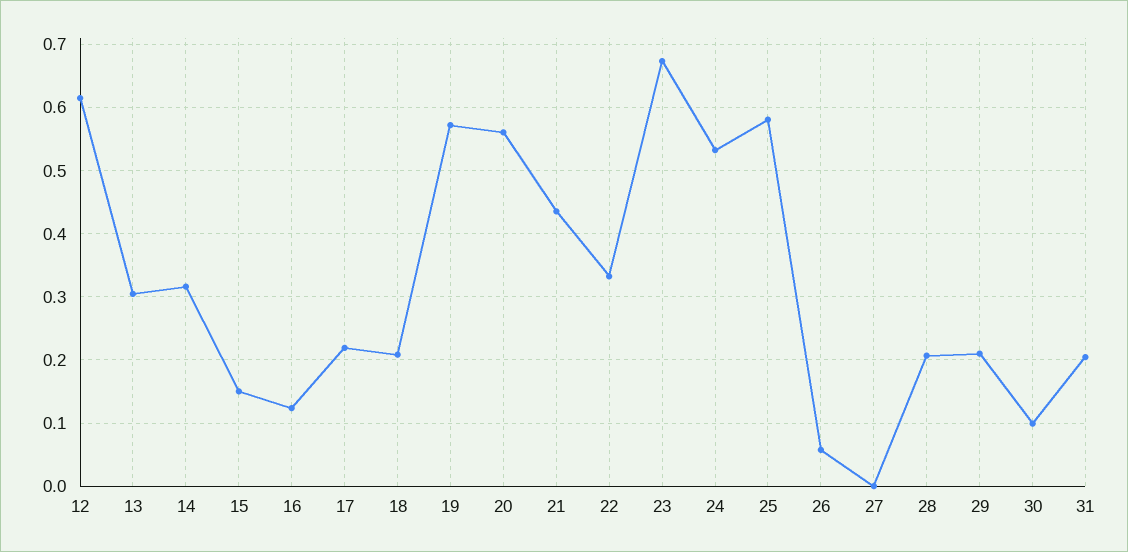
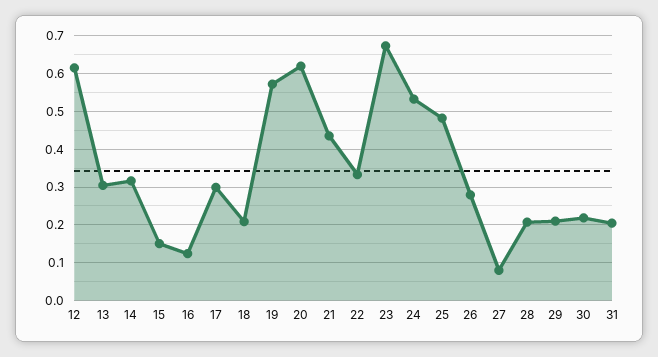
  {
    "12": 0.62,
    "13": 0.3,
    "14": 0.32,
    "15": 0.15,
    "16": 0.12,
-   "17": 0.22,
+   "17": 0.3,
    "18": 0.21,
    "19": 0.57,
-   "20": 0.56,
+   "20": 0.62,
    "21": 0.44,
    "22": 0.33,
    "23": 0.67,
    "24": 0.53,
-   "25": 0.58,
+   "25": 0.48,
-   "26": 0.06,
+   "26": 0.28,
-   "27": 0,
+   "27": 0.08,
    "28": 0.21,
    "29": 0.21,
-   "30": 0.1,
+   "30": 0.22,
    "31": 0.2
  }

